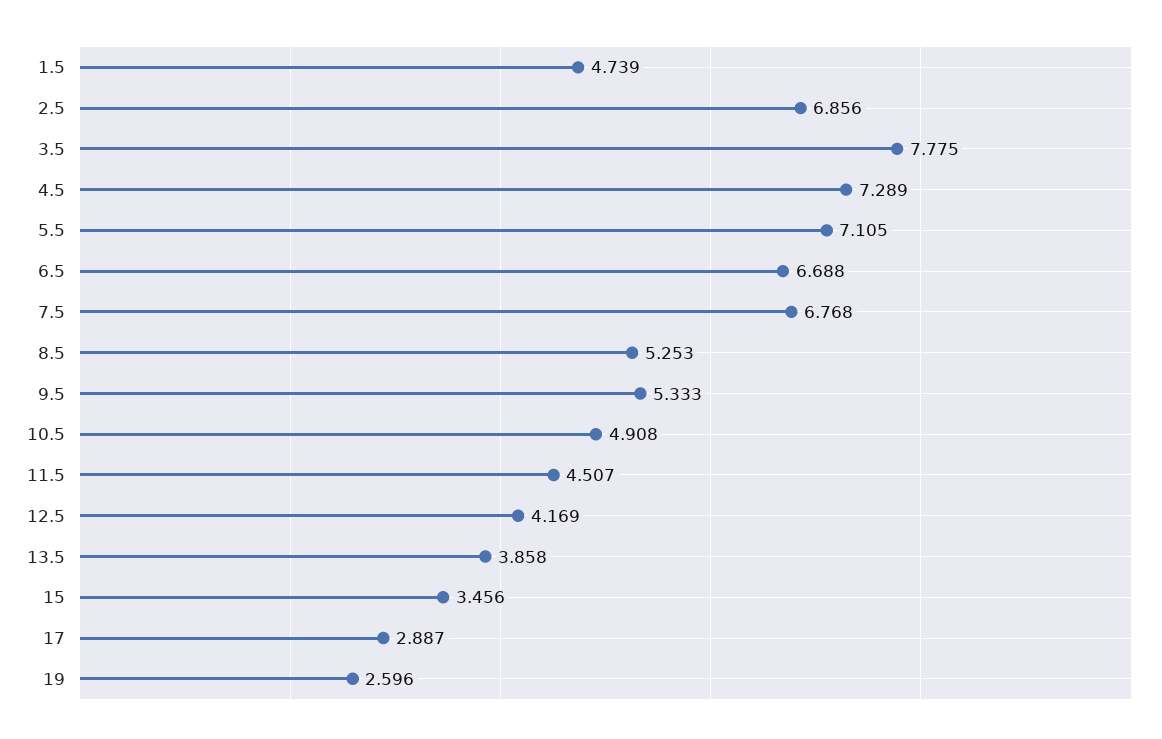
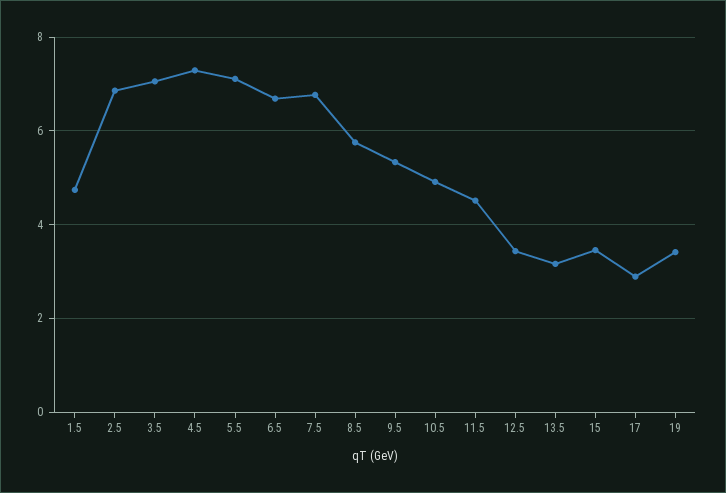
  {
    "1.5": 4.739,
    "2.5": 6.856,
-   "3.5": 7.775,
+   "3.5": 7,
    "4.5": 7.289,
    "5.5": 7.105,
    "6.5": 6.688,
    "7.5": 6.768,
-   "8.5": 5.253,
+   "8.5": 5.8,
    "9.5": 5.333,
    "10.5": 4.908,
    "11.5": 4.507,
-   "12.5": 4.169,
+   "12.5": 3.4,
-   "13.5": 3.858,
+   "13.5": 3.2,
    "15": 3.456,
    "17": 2.887,
-   "19": 2.596
+   "19": 3.4
  }

